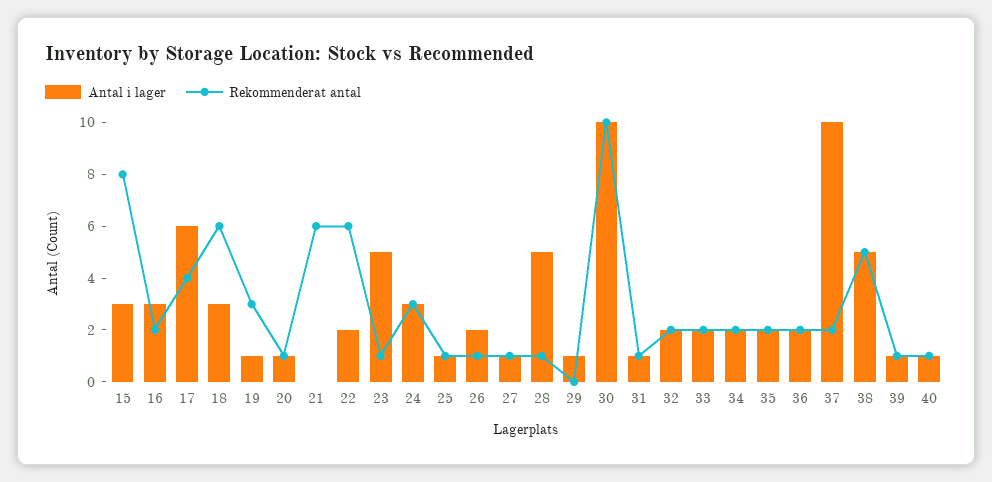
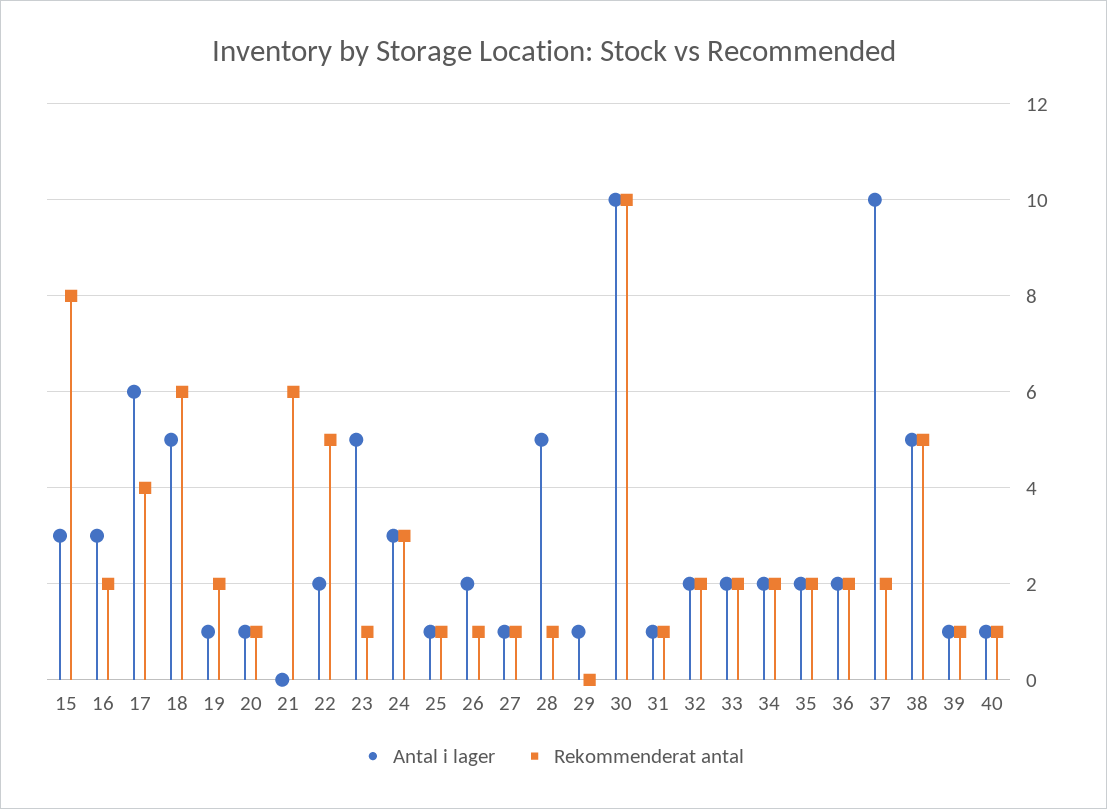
  {
    "Antal i lager": {
      "15": 3,
      "16": 3,
      "17": 6,
-     "18": 3,
+     "18": 5,
      "19": 1,
      "20": 1,
      "21": 0,
      "22": 2,
      "23": 5,
      "24": 3,
      "25": 1,
      "26": 2,
      "27": 1,
      "28": 5,
      "29": 1,
      "30": 10,
      "31": 1,
      "32": 2,
      "33": 2,
      "34": 2,
      "35": 2,
      "36": 2,
      "37": 10,
      "38": 5,
      "39": 1,
      "40": 1
    },
    "Rekommenderat antal": {
      "15": 8,
      "16": 2,
      "17": 4,
      "18": 6,
-     "19": 3,
+     "19": 2,
      "20": 1,
      "21": 6,
-     "22": 6,
+     "22": 5,
      "23": 1,
      "24": 3,
      "25": 1,
      "26": 1,
      "27": 1,
      "28": 1,
      "29": 0,
      "30": 10,
      "31": 1,
      "32": 2,
      "33": 2,
      "34": 2,
      "35": 2,
      "36": 2,
      "37": 2,
      "38": 5,
      "39": 1,
      "40": 1
    }
  }

